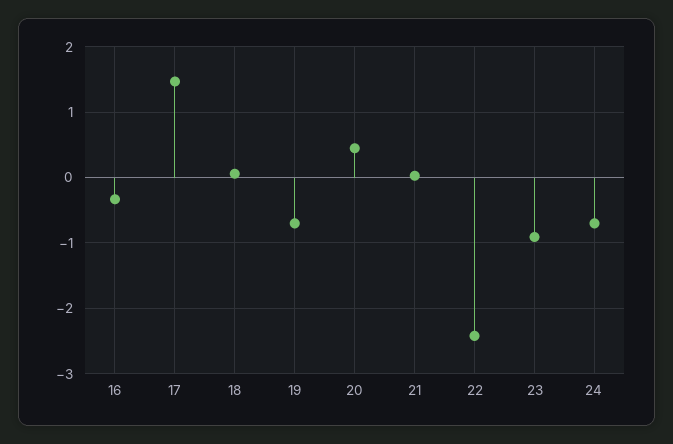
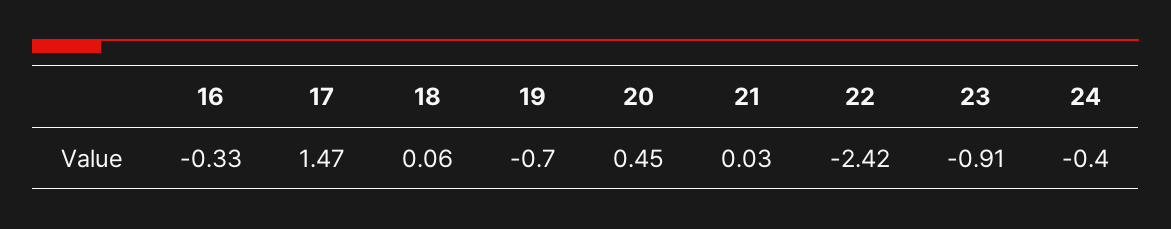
  {
    "16": -0.33,
    "17": 1.47,
    "18": 0.06,
    "19": -0.7,
    "20": 0.45,
    "21": 0.03,
    "22": -2.42,
    "23": -0.91,
-   "24": -0.7
+   "24": -0.4
  }

